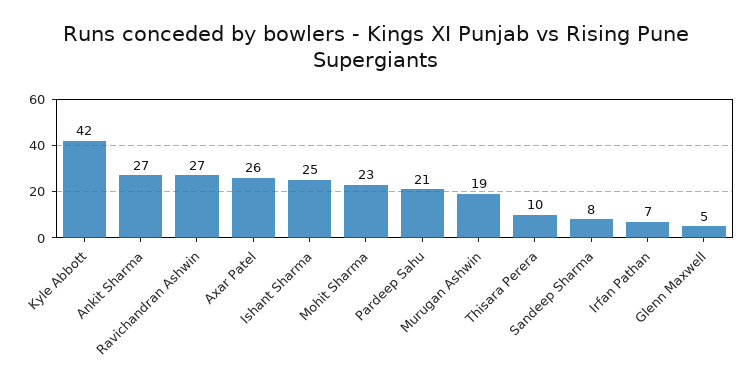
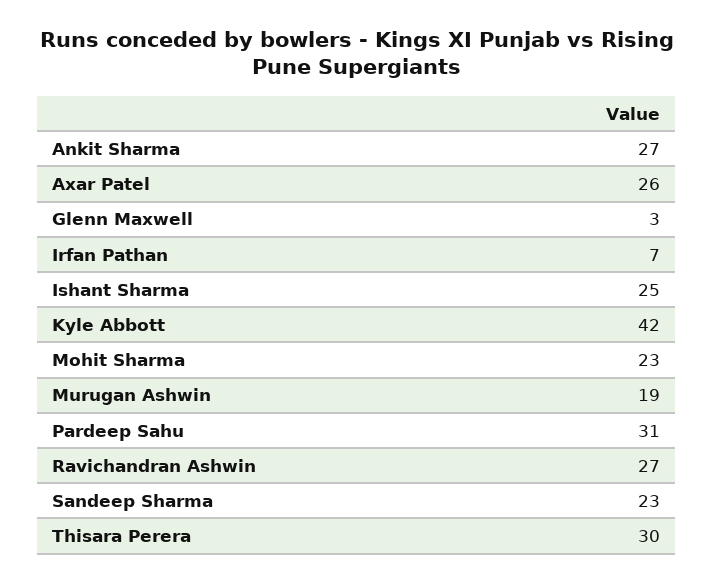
  {
    "Kyle Abbott": 42,
    "Ankit Sharma": 27,
    "Ravichandran Ashwin": 27,
    "Axar Patel": 26,
    "Ishant Sharma": 25,
    "Mohit Sharma": 23,
-   "Pardeep Sahu": 21,
+   "Pardeep Sahu": 31,
    "Murugan Ashwin": 19,
-   "Thisara Perera": 10,
+   "Thisara Perera": 30,
-   "Sandeep Sharma": 8,
+   "Sandeep Sharma": 23,
    "Irfan Pathan": 7,
-   "Glenn Maxwell": 5
+   "Glenn Maxwell": 3
  }

